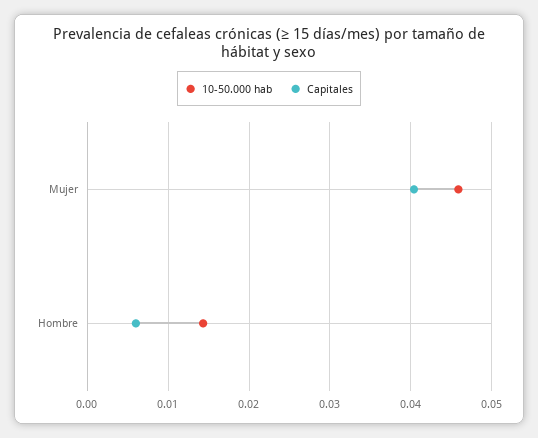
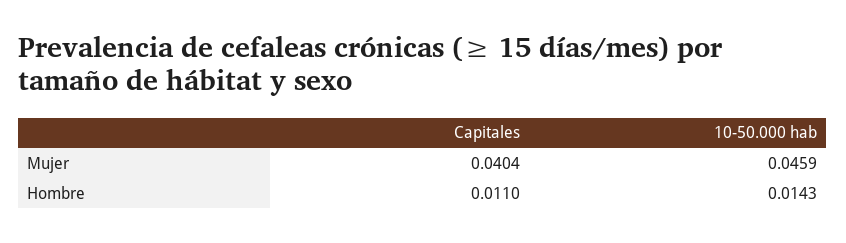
  {
    "10-50.000 hab": {
      "Mujer": 0.0459,
      "Hombre": 0.0143
    },
    "Capitales": {
      "Mujer": 0.0404,
-     "Hombre": 0.006
+     "Hombre": 0.011
    }
  }

